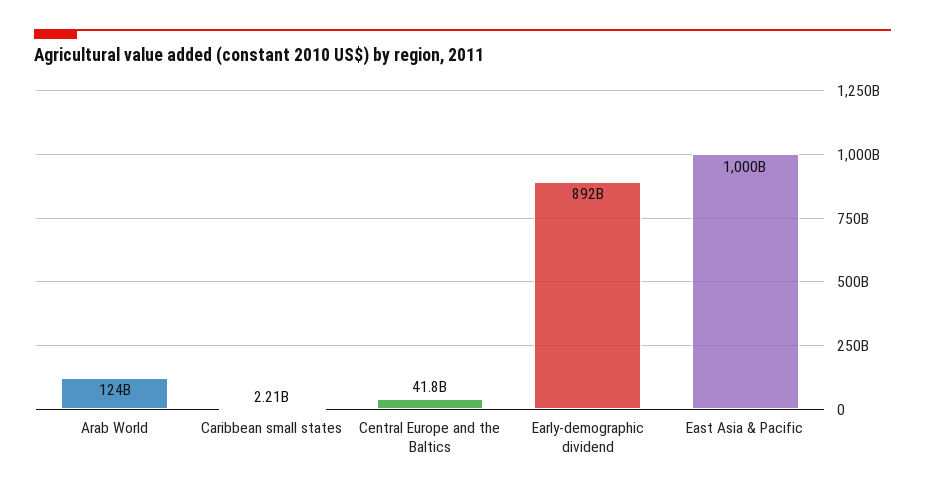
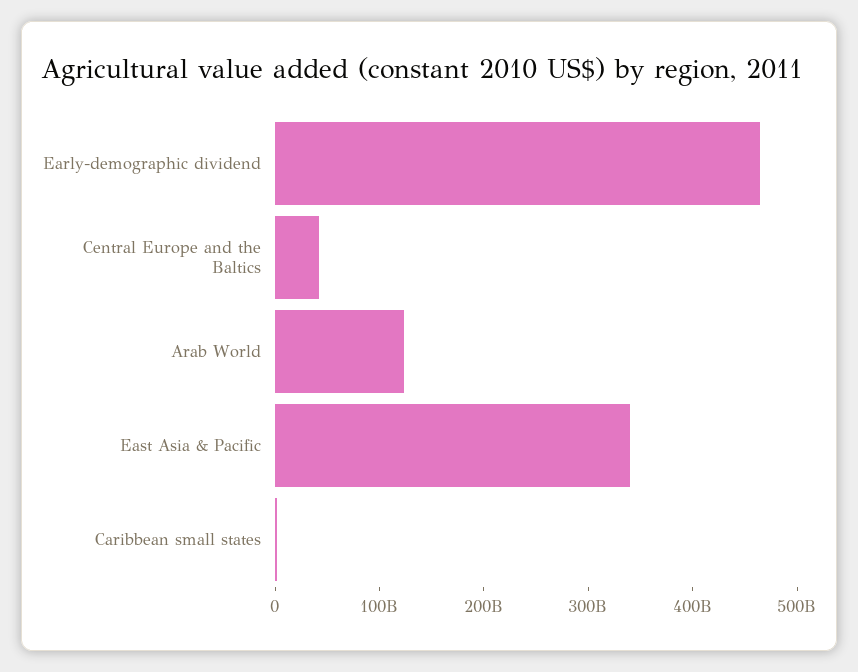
  {
    "Arab World": 124000000000,
    "Caribbean small states": 2210000000,
    "Central Europe and the Baltics": 41800000000,
-   "Early-demographic dividend": 892000000000,
+   "Early-demographic dividend": 460000000000,
-   "East Asia & Pacific": 1000000000000
+   "East Asia & Pacific": 340000000000
  }

